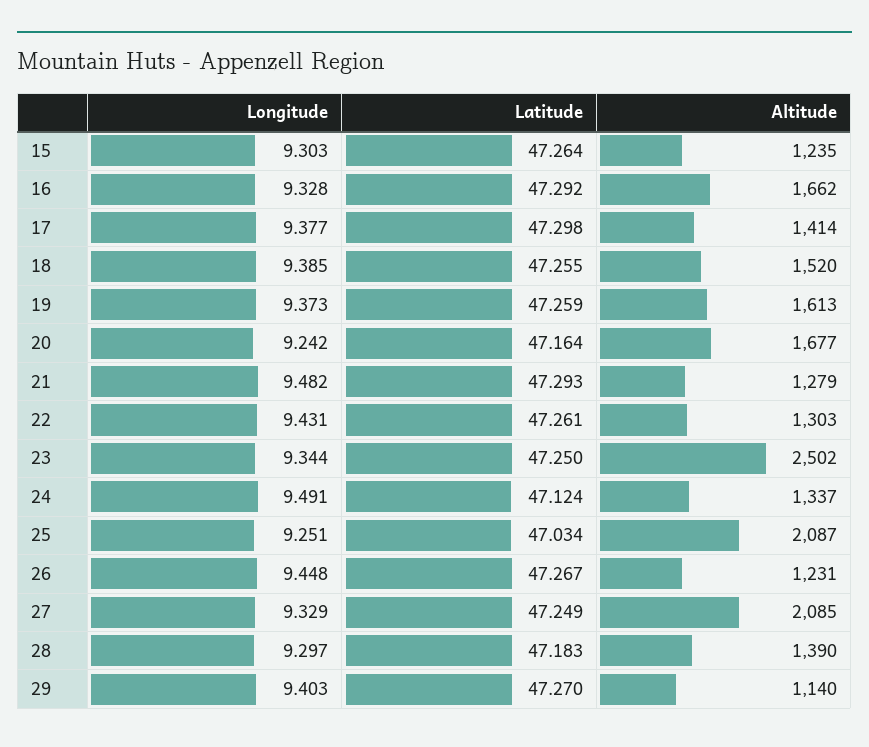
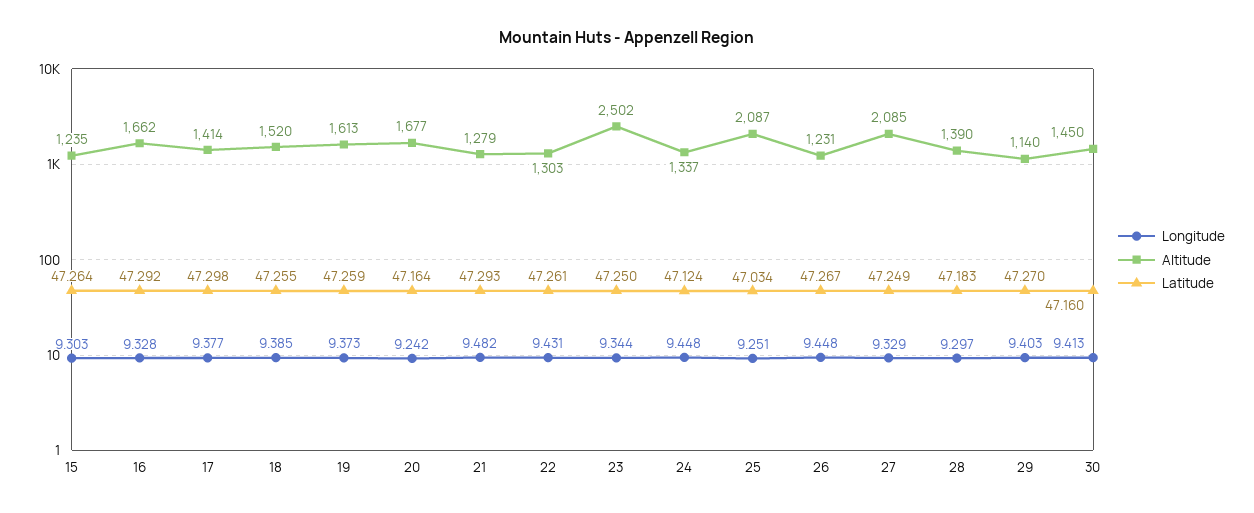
  {
    "Longitude": {
      "15": 9.303,
      "16": 9.328,
      "17": 9.377,
      "18": 9.385,
      "19": 9.373,
      "20": 9.242,
      "21": 9.482,
      "22": 9.431,
      "23": 9.344,
-     "24": 9.491,
+     "24": 9.448,
      "25": 9.251,
      "26": 9.448,
      "27": 9.329,
      "28": 9.297,
-     "29": 9.403
+     "29": 9.403,
+     "30": 9.413
    },
    "Latitude": {
      "15": 47.264,
      "16": 47.292,
      "17": 47.298,
      "18": 47.255,
      "19": 47.259,
      "20": 47.164,
      "21": 47.293,
      "22": 47.261,
      "23": 47.25,
      "24": 47.124,
      "25": 47.034,
      "26": 47.267,
      "27": 47.249,
      "28": 47.183,
-     "29": 47.27
+     "29": 47.27,
+     "30": 47.16
    },
    "Altitude": {
      "15": 1235,
      "16": 1662,
      "17": 1414,
      "18": 1520,
      "19": 1613,
      "20": 1677,
      "21": 1279,
      "22": 1303,
      "23": 2502,
      "24": 1337,
      "25": 2087,
      "26": 1231,
      "27": 2085,
      "28": 1390,
-     "29": 1140
+     "29": 1140,
+     "30": 1450
    }
  }

